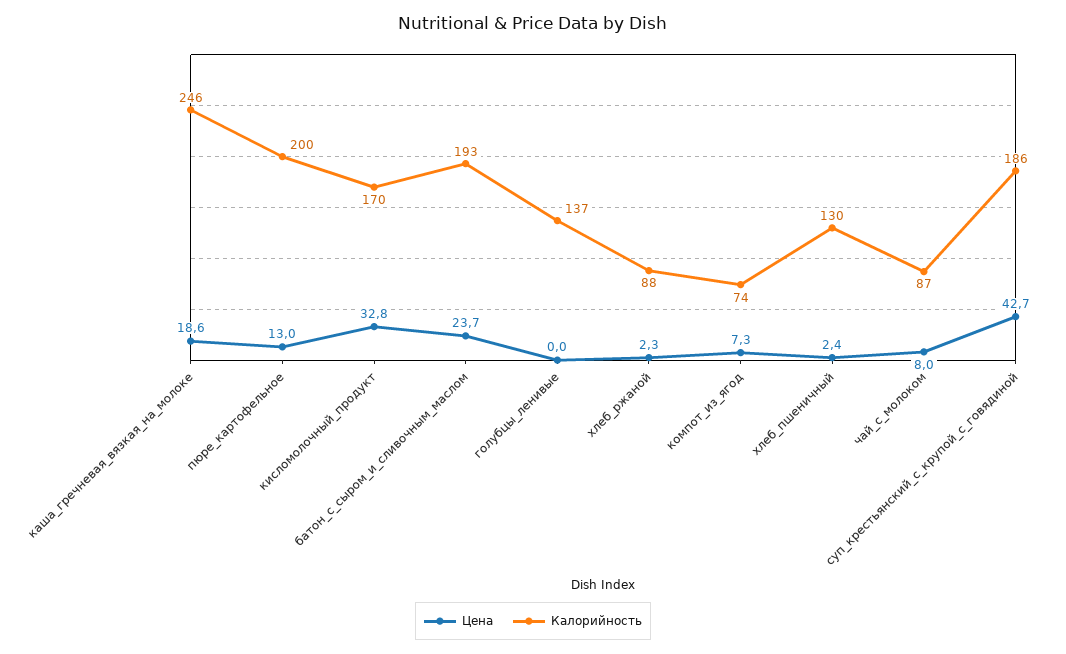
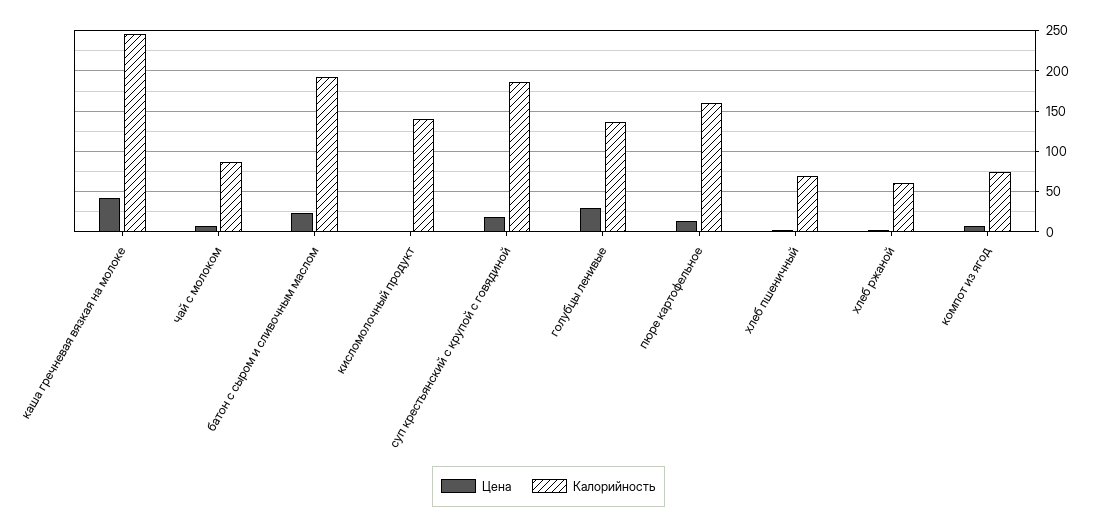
  {
    "Цена": {
-     "каша_гречневая_вязкая_на_молоке": 18.6,
+     "каша_гречневая_вязкая_на_молоке": 40,
      "пюре_картофельное": 13,
-     "кисломолочный_продукт": 32.8,
+     "кисломолочный_продукт": 0,
      "батон_с_сыром_и_сливочным_маслом": 23.7,
-     "голубцы_ленивые": 0,
+     "голубцы_ленивые": 30,
      "хлеб_ржаной": 2.3,
      "компот_из_ягод": 7.3,
      "хлеб_пшеничный": 2.4,
      "чай_с_молоком": 8,
-     "суп_крестьянский_с_крупой_с_говядиной": 42.7
+     "суп_крестьянский_с_крупой_с_говядиной": 20
    },
    "Калорийность": {
      "каша_гречневая_вязкая_на_молоке": 246,
-     "пюре_картофельное": 200,
+     "пюре_картофельное": 160,
-     "кисломолочный_продукт": 170,
+     "кисломолочный_продукт": 140,
      "батон_с_сыром_и_сливочным_маслом": 193,
      "голубцы_ленивые": 137,
-     "хлеб_ржаной": 88,
+     "хлеб_ржаной": 60,
      "компот_из_ягод": 74,
-     "хлеб_пшеничный": 130,
+     "хлеб_пшеничный": 70,
      "чай_с_молоком": 87,
      "суп_крестьянский_с_крупой_с_говядиной": 186
    }
  }

